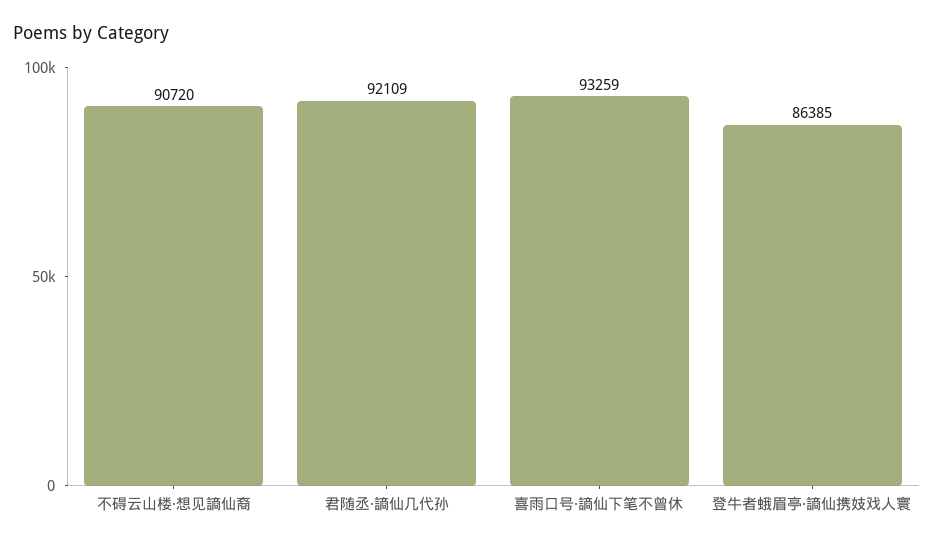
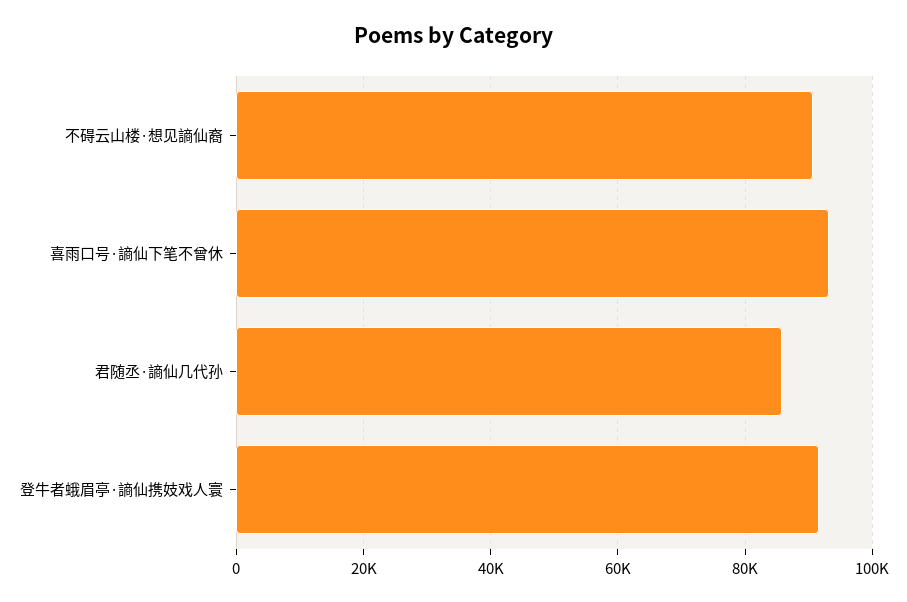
  {
    "不碍云山楼·想见謪仙裔": 90720,
-   "君随丞·謪仙几代孙": 92109,
+   "君随丞·謪仙几代孙": 86000,
    "喜雨口号·謪仙下笔不曾休": 93259,
-   "登牛者蛾眉亭·謪仙携妓戏人寰": 86385
+   "登牛者蛾眉亭·謪仙携妓戏人寰": 92000
  }

